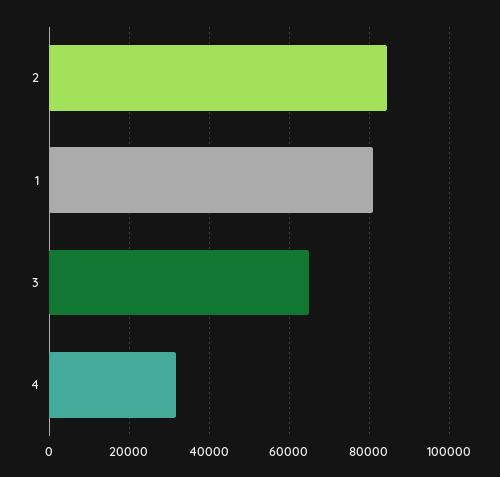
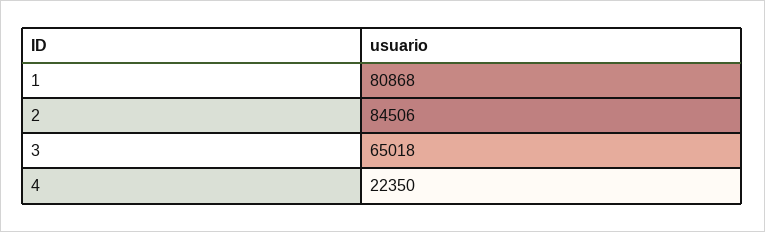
  {
    "2": 84506,
    "1": 80868,
    "3": 65018,
-   "4": 32000
+   "4": 22350
  }

